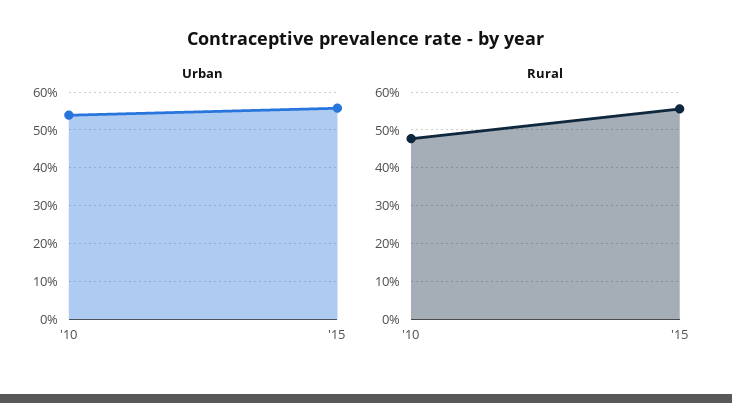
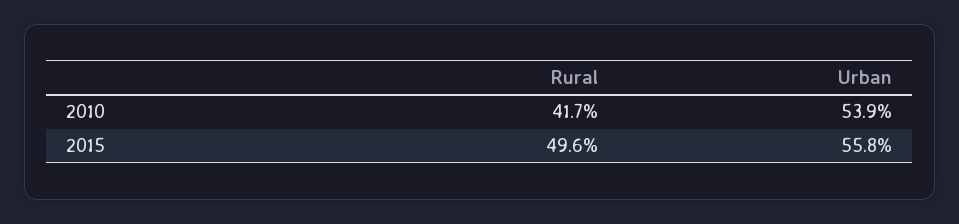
  {
    "Urban": {
      "'10": 53.9,
      "'15": 55.8
    },
    "Rural": {
-     "'10": 48,
+     "'10": 41.7,
-     "'15": 56
+     "'15": 49.6
    }
  }

